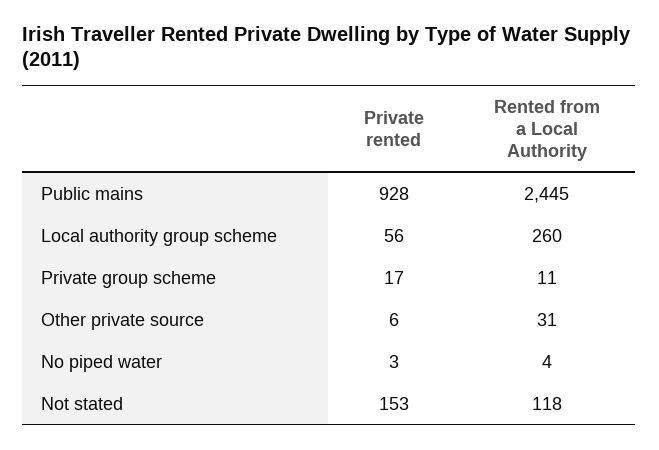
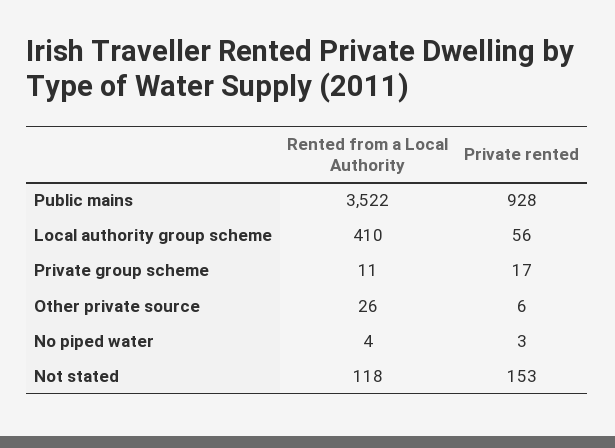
  {
    "Private rented": {
      "Public mains": 928,
      "Local authority group scheme": 56,
      "Private group scheme": 17,
      "Other private source": 6,
      "No piped water": 3,
      "Not stated": 153
    },
    "Rented from a Local Authority": {
-     "Public mains": 2445,
+     "Public mains": 3522,
-     "Local authority group scheme": 260,
+     "Local authority group scheme": 410,
      "Private group scheme": 11,
-     "Other private source": 31,
+     "Other private source": 26,
      "No piped water": 4,
      "Not stated": 118
    }
  }

